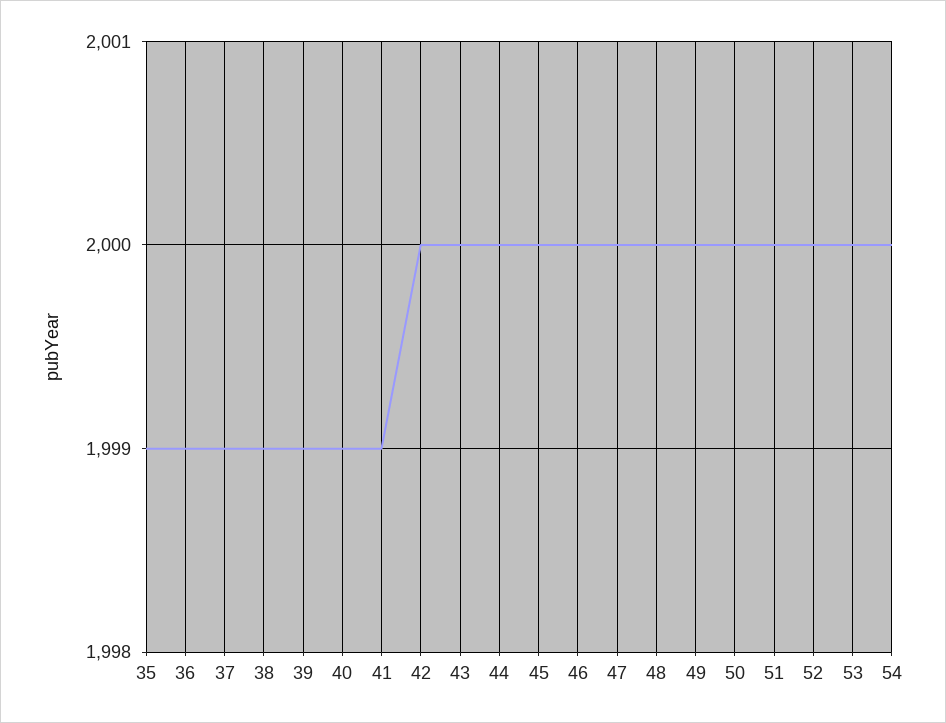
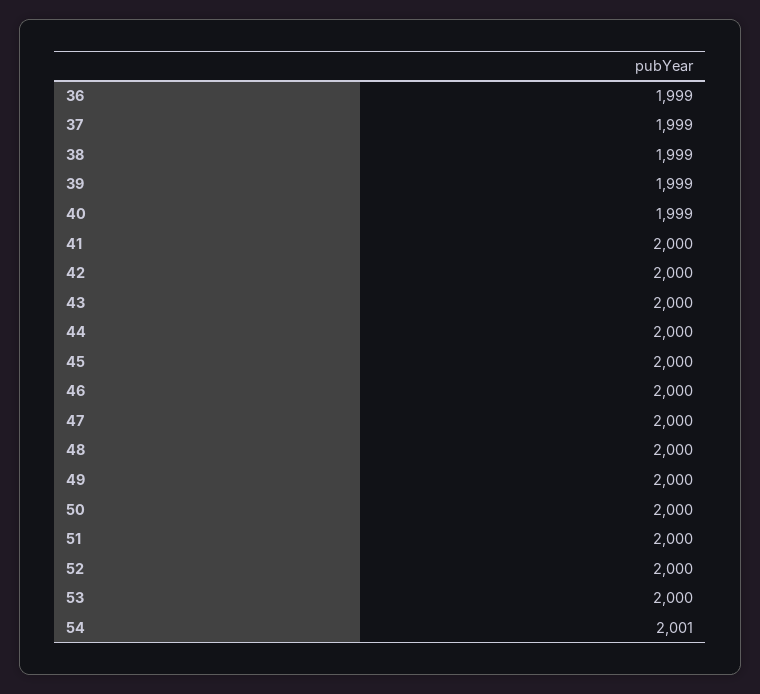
  {
-   "35": 1999,
    "36": 1999,
    "37": 1999,
    "38": 1999,
    "39": 1999,
    "40": 1999,
-   "41": 1999,
+   "41": 2000,
    "42": 2000,
    "43": 2000,
    "44": 2000,
    "45": 2000,
    "46": 2000,
    "47": 2000,
    "48": 2000,
    "49": 2000,
    "50": 2000,
    "51": 2000,
    "52": 2000,
    "53": 2000,
-   "54": 2000
+   "54": 2001
  }

